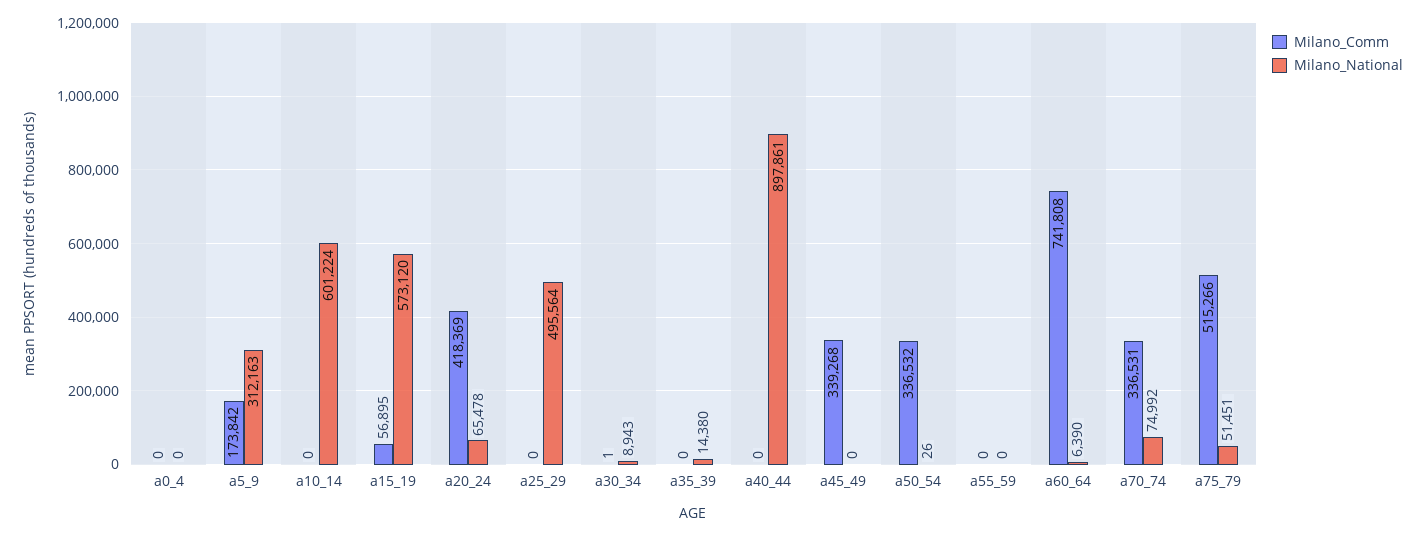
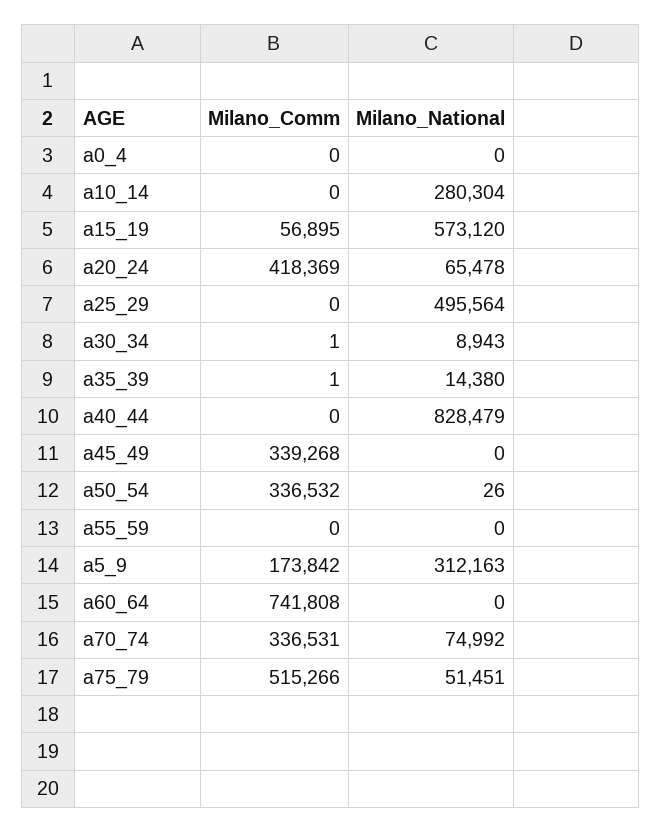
  {
    "Milano_Comm": {
      "a0_4": 0,
      "a5_9": 173842,
      "a10_14": 0,
      "a15_19": 56895,
      "a20_24": 418369,
      "a25_29": 0,
      "a30_34": 1,
-     "a35_39": 0,
+     "a35_39": 1,
      "a40_44": 0,
      "a45_49": 339268,
      "a50_54": 336532,
      "a55_59": 0,
      "a60_64": 741808,
      "a70_74": 336531,
      "a75_79": 515266
    },
    "Milano_National": {
      "a0_4": 0,
      "a5_9": 312163,
-     "a10_14": 601224,
+     "a10_14": 280304,
      "a15_19": 573120,
      "a20_24": 65478,
      "a25_29": 495564,
      "a30_34": 8943,
      "a35_39": 14380,
-     "a40_44": 897861,
+     "a40_44": 828479,
      "a45_49": 0,
      "a50_54": 26,
      "a55_59": 0,
-     "a60_64": 6390,
+     "a60_64": 0,
      "a70_74": 74992,
      "a75_79": 51451
    }
  }

